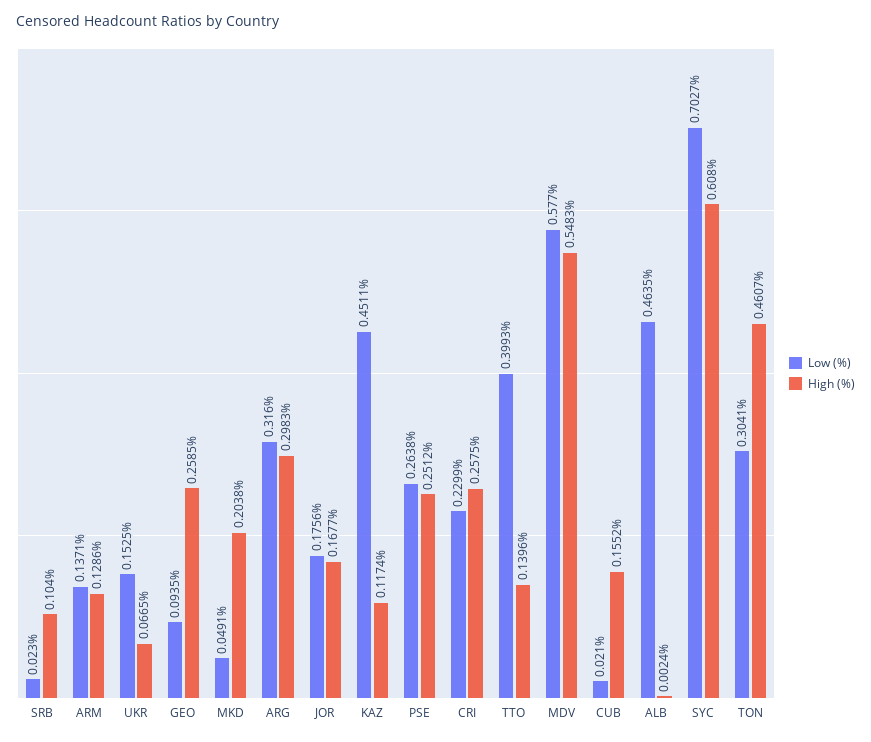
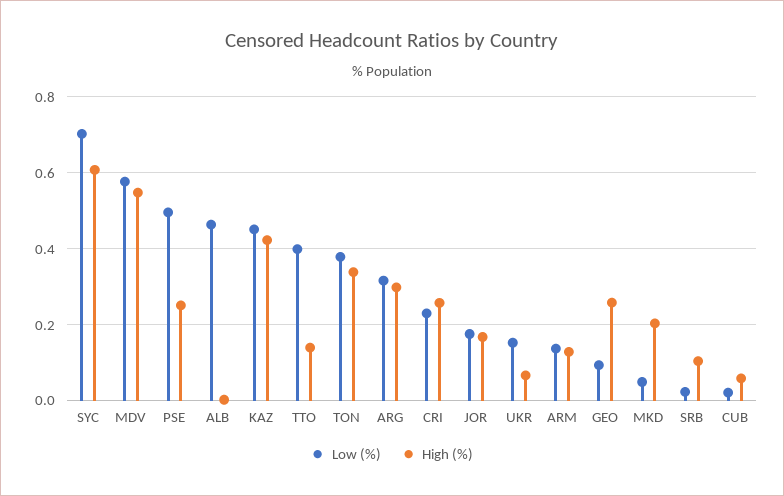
  {
    "Low (%)": {
      "SRB": 0.023,
      "ARM": 0.1371,
      "UKR": 0.1525,
      "GEO": 0.0935,
      "MKD": 0.0491,
      "ARG": 0.316,
      "JOR": 0.1756,
      "KAZ": 0.4511,
-     "PSE": 0.2638,
+     "PSE": 0.5,
      "CRI": 0.2299,
      "TTO": 0.3993,
      "MDV": 0.577,
      "CUB": 0.021,
      "ALB": 0.4635,
      "SYC": 0.7027,
-     "TON": 0.3041
+     "TON": 0.38
    },
    "High (%)": {
      "SRB": 0.104,
      "ARM": 0.1286,
      "UKR": 0.0665,
      "GEO": 0.2585,
      "MKD": 0.2038,
      "ARG": 0.2983,
      "JOR": 0.1677,
-     "KAZ": 0.1174,
+     "KAZ": 0.42,
      "PSE": 0.2512,
      "CRI": 0.2575,
      "TTO": 0.1396,
      "MDV": 0.5483,
-     "CUB": 0.1552,
+     "CUB": 0.06,
      "ALB": 0.0024,
      "SYC": 0.608,
-     "TON": 0.4607
+     "TON": 0.34
    }
  }

